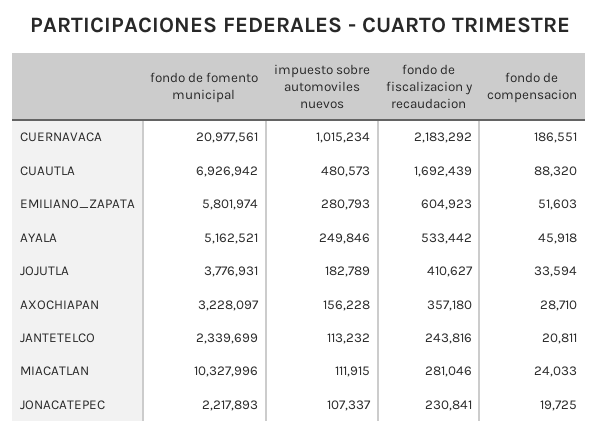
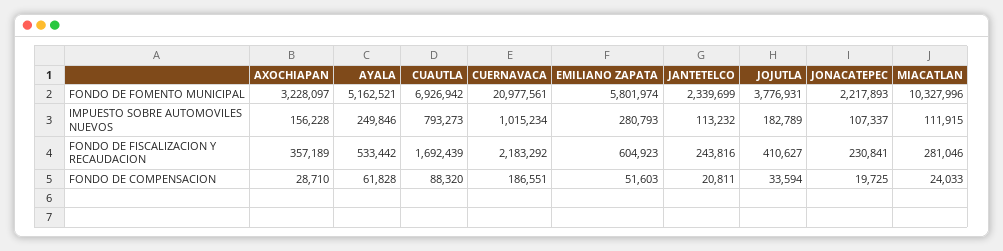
  {
    "fondo de fomento municipal": {
      "CUERNAVACA": 20977561,
      "CUAUTLA": 6926942,
      "EMILIANO_ZAPATA": 5801974,
      "AYALA": 5162521,
      "JOJUTLA": 3776931,
      "AXOCHIAPAN": 3228097,
      "JANTETELCO": 2339699,
      "MIACATLAN": 10327996,
      "JONACATEPEC": 2217893
    },
    "impuesto sobre automoviles nuevos": {
      "CUERNAVACA": 1015234,
-     "CUAUTLA": 480573,
+     "CUAUTLA": 793273,
      "EMILIANO_ZAPATA": 280793,
      "AYALA": 249846,
      "JOJUTLA": 182789,
      "AXOCHIAPAN": 156228,
      "JANTETELCO": 113232,
      "MIACATLAN": 111915,
      "JONACATEPEC": 107337
    },
    "fondo de fiscalizacion y recaudacion": {
      "CUERNAVACA": 2183292,
      "CUAUTLA": 1692439,
      "EMILIANO_ZAPATA": 604923,
      "AYALA": 533442,
      "JOJUTLA": 410627,
-     "AXOCHIAPAN": 357180,
+     "AXOCHIAPAN": 357189,
      "JANTETELCO": 243816,
      "MIACATLAN": 281046,
      "JONACATEPEC": 230841
    },
    "fondo de compensacion": {
      "CUERNAVACA": 186551,
      "CUAUTLA": 88320,
      "EMILIANO_ZAPATA": 51603,
-     "AYALA": 45918,
+     "AYALA": 61828,
      "JOJUTLA": 33594,
      "AXOCHIAPAN": 28710,
      "JANTETELCO": 20811,
      "MIACATLAN": 24033,
      "JONACATEPEC": 19725
    }
  }

